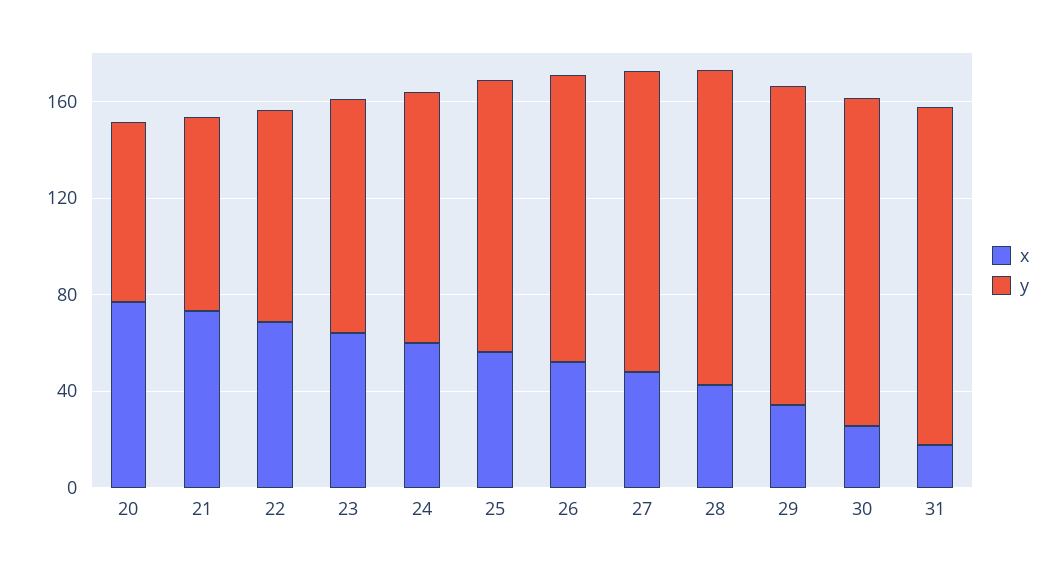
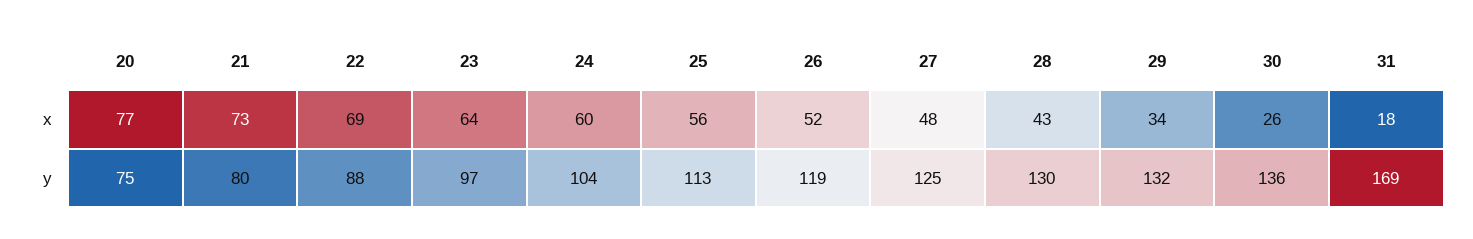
  {
    "x": {
      "20": 77,
      "21": 73,
      "22": 69,
      "23": 64,
      "24": 60,
      "25": 56,
      "26": 52,
      "27": 48,
      "28": 43,
      "29": 34,
      "30": 26,
      "31": 18
    },
    "y": {
      "20": 75,
      "21": 80,
      "22": 88,
      "23": 97,
      "24": 104,
      "25": 113,
      "26": 119,
      "27": 125,
      "28": 130,
      "29": 132,
      "30": 136,
-     "31": 140
+     "31": 169
    }
  }

